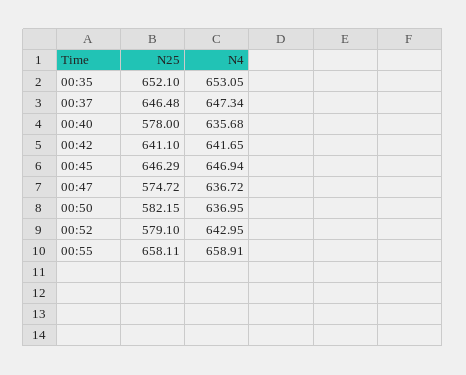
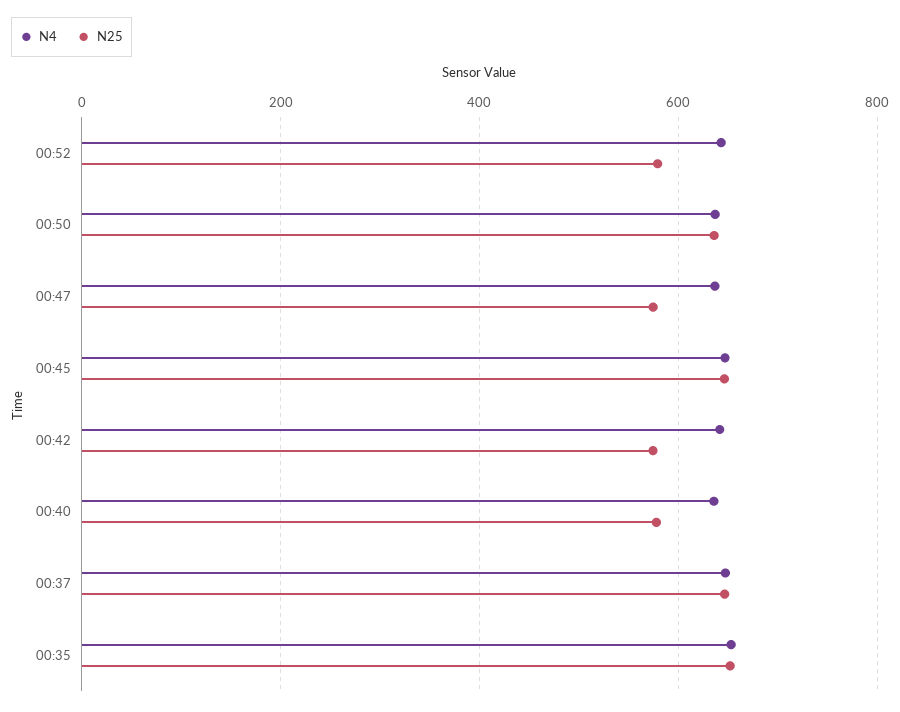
  {
    "N25": {
      "00:35": 652.1,
      "00:37": 646.48,
      "00:40": 578,
-     "00:42": 641.1,
+     "00:42": 580,
      "00:45": 646.29,
      "00:47": 574.72,
-     "00:50": 582.15,
+     "00:50": 640,
-     "00:52": 579.1,
+     "00:52": 579.1
-     "00:55": 658.11
    },
    "N4": {
      "00:35": 653.05,
      "00:37": 647.34,
      "00:40": 635.68,
      "00:42": 641.65,
      "00:45": 646.94,
      "00:47": 636.72,
      "00:50": 636.95,
-     "00:52": 642.95,
+     "00:52": 642.95
-     "00:55": 658.91
    }
  }

